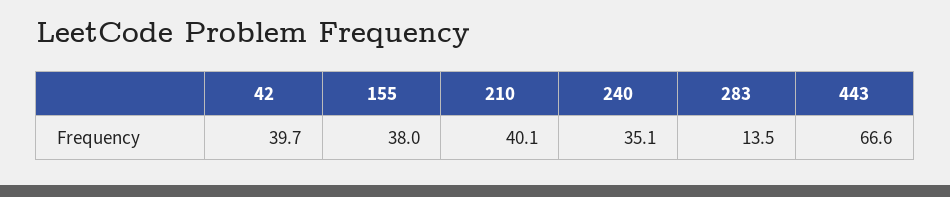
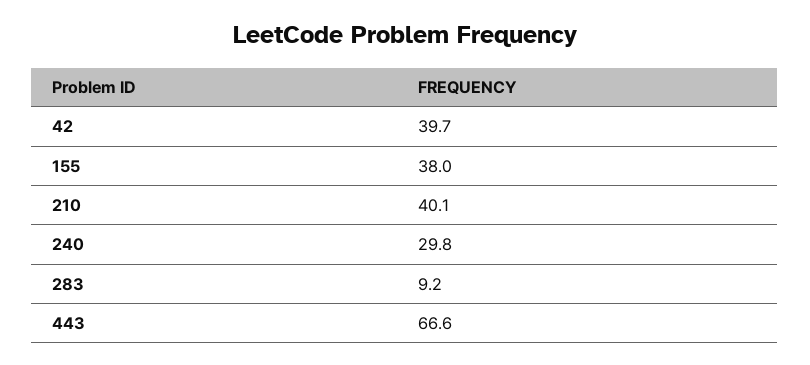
  {
    "42": 39.7,
    "155": 38,
    "210": 40.1,
-   "240": 35.1,
+   "240": 29.8,
-   "283": 13.5,
+   "283": 9.2,
    "443": 66.6
  }

